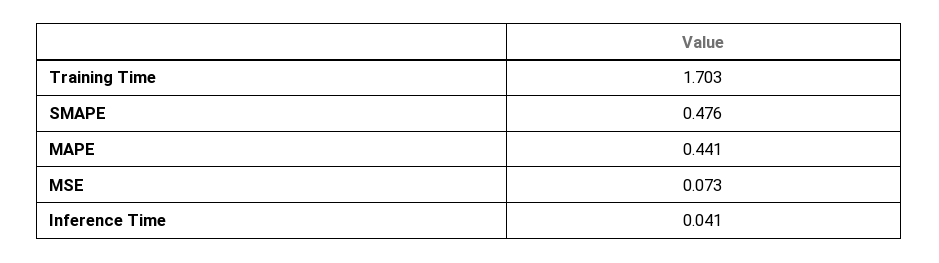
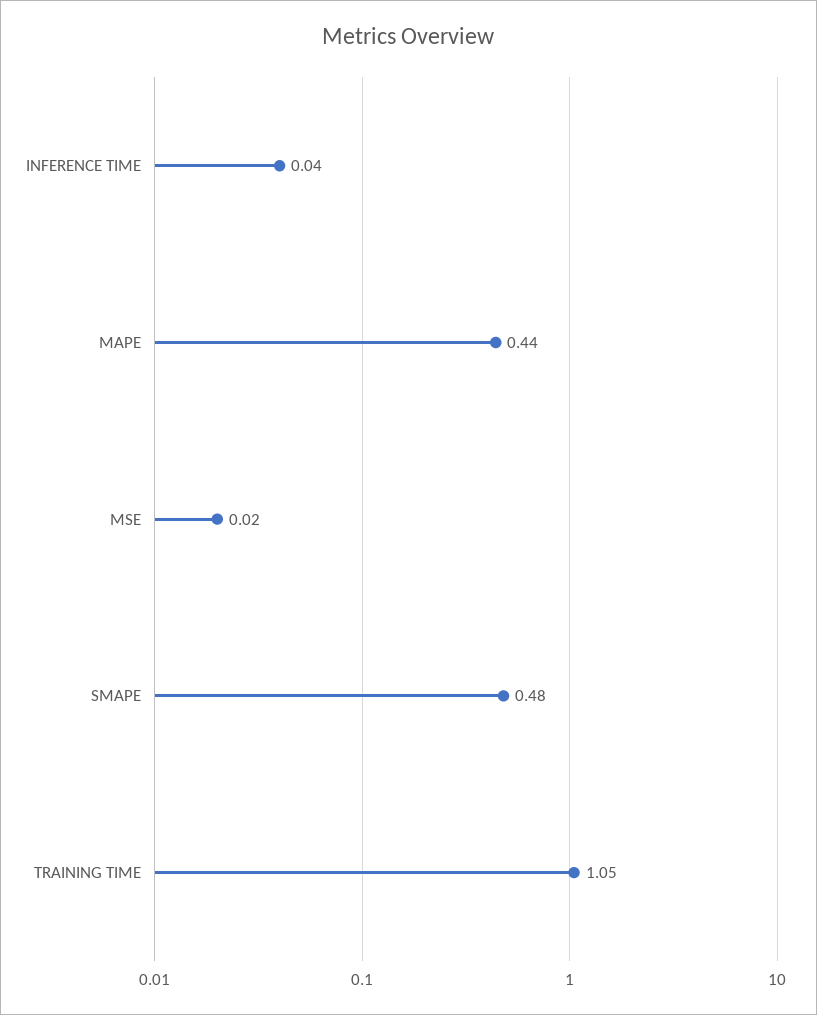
  {
-   "Training Time": 1.703,
+   "Training Time": 1.05,
    "SMAPE": 0.476,
    "MAPE": 0.441,
-   "MSE": 0.073,
+   "MSE": 0.02,
    "Inference Time": 0.041
  }

